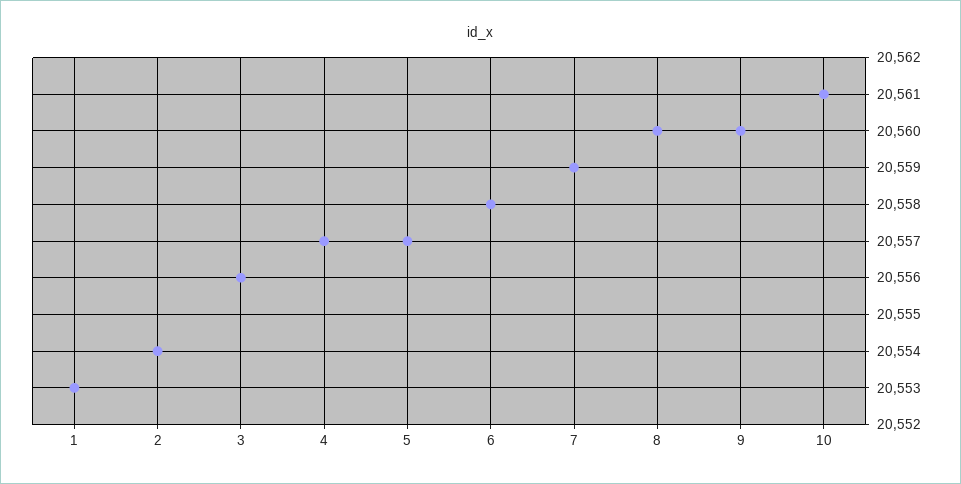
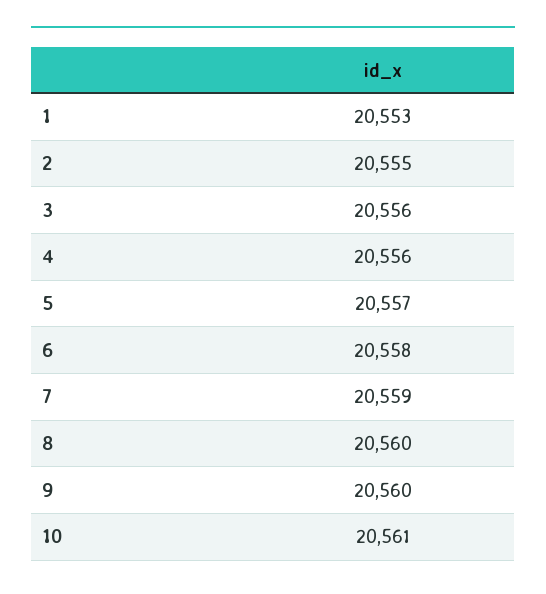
  {
    "1": 20553,
-   "2": 20554,
+   "2": 20555,
    "3": 20556,
-   "4": 20557,
+   "4": 20556,
    "5": 20557,
    "6": 20558,
    "7": 20559,
    "8": 20560,
    "9": 20560,
    "10": 20561
  }

